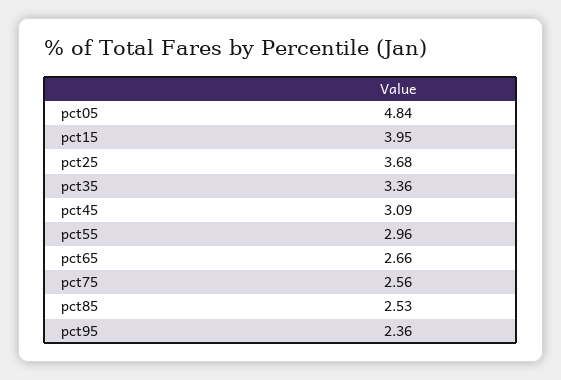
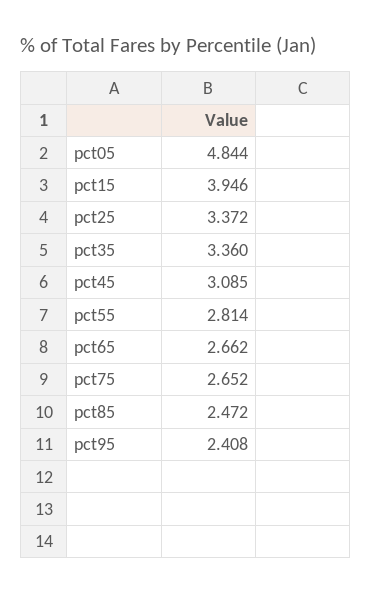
  {
    "pct05": 4.844,
    "pct15": 3.946,
-   "pct25": 3.68,
+   "pct25": 3.372,
    "pct35": 3.36,
    "pct45": 3.085,
-   "pct55": 2.96,
+   "pct55": 2.814,
    "pct65": 2.662,
-   "pct75": 2.56,
+   "pct75": 2.652,
-   "pct85": 2.53,
+   "pct85": 2.472,
-   "pct95": 2.36
+   "pct95": 2.408
  }

